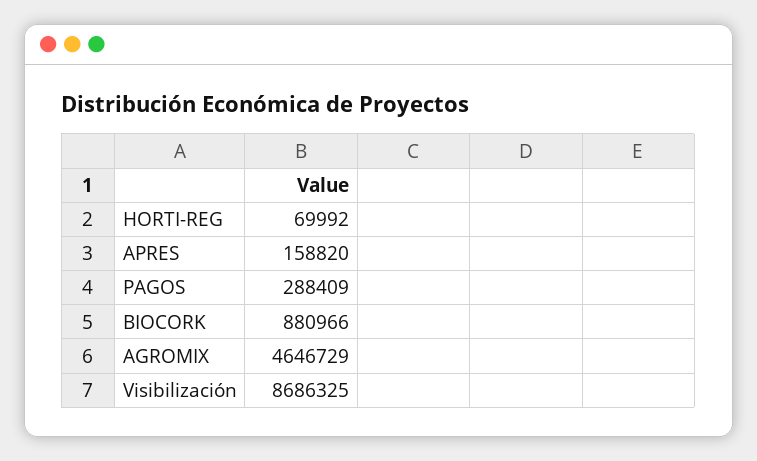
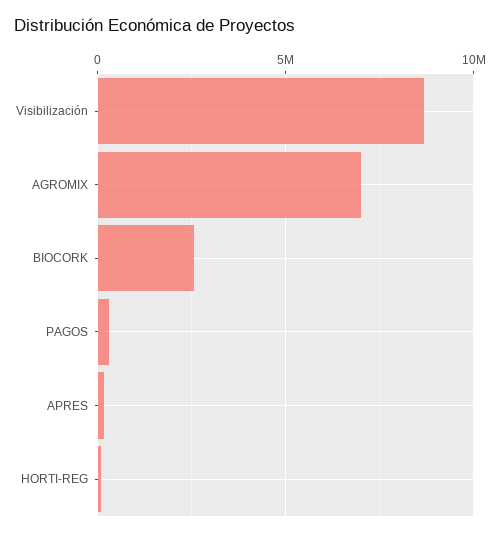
  {
    "HORTI-REG": 69992,
    "APRES": 158820,
    "PAGOS": 288409,
-   "BIOCORK": 880966,
+   "BIOCORK": 2500000,
-   "AGROMIX": 4646729,
+   "AGROMIX": 7000000,
    "Visibilización": 8686325
  }

